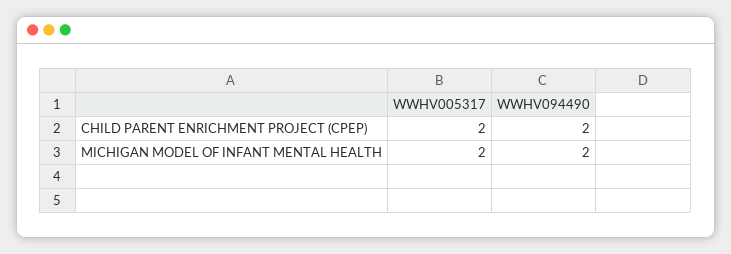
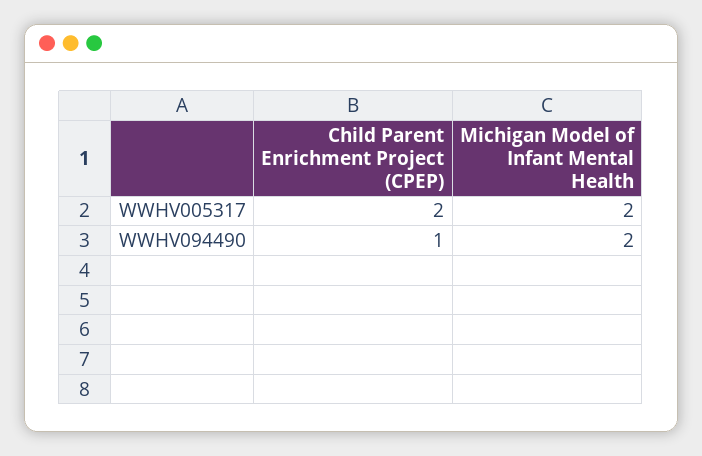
  {
    "WWHV005317": {
      "CHILD PARENT ENRICHMENT PROJECT (CPEP)": 2,
      "MICHIGAN MODEL OF INFANT MENTAL HEALTH": 2
    },
    "WWHV094490": {
-     "CHILD PARENT ENRICHMENT PROJECT (CPEP)": 2,
+     "CHILD PARENT ENRICHMENT PROJECT (CPEP)": 1,
      "MICHIGAN MODEL OF INFANT MENTAL HEALTH": 2
    }
  }

